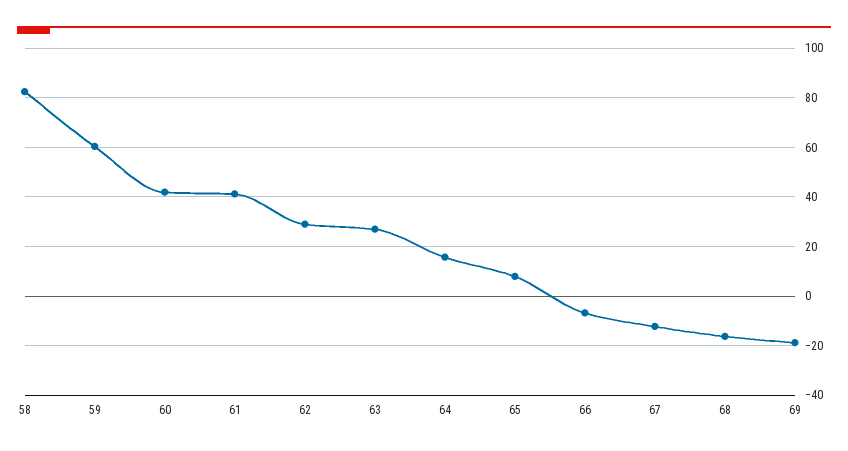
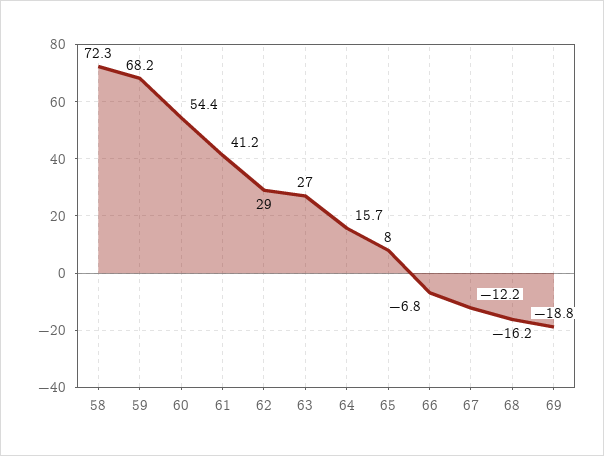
  {
-   "58": 82.5,
+   "58": 72.3,
-   "59": 60,
+   "59": 68.2,
-   "60": 42.5,
+   "60": 54.4,
    "61": 41.2,
    "62": 29,
    "63": 27,
    "64": 15.7,
    "65": 8,
    "66": -6.8,
    "67": -12.2,
    "68": -16.2,
    "69": -18.8
  }

